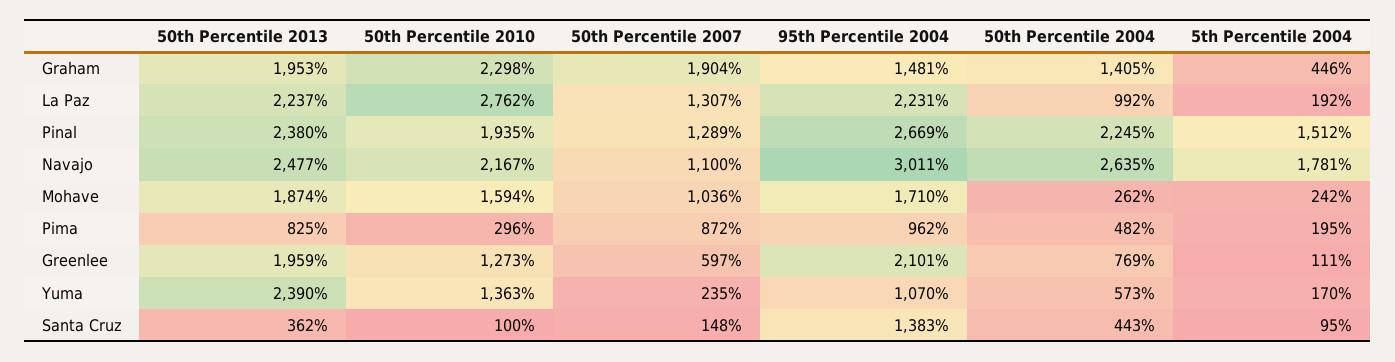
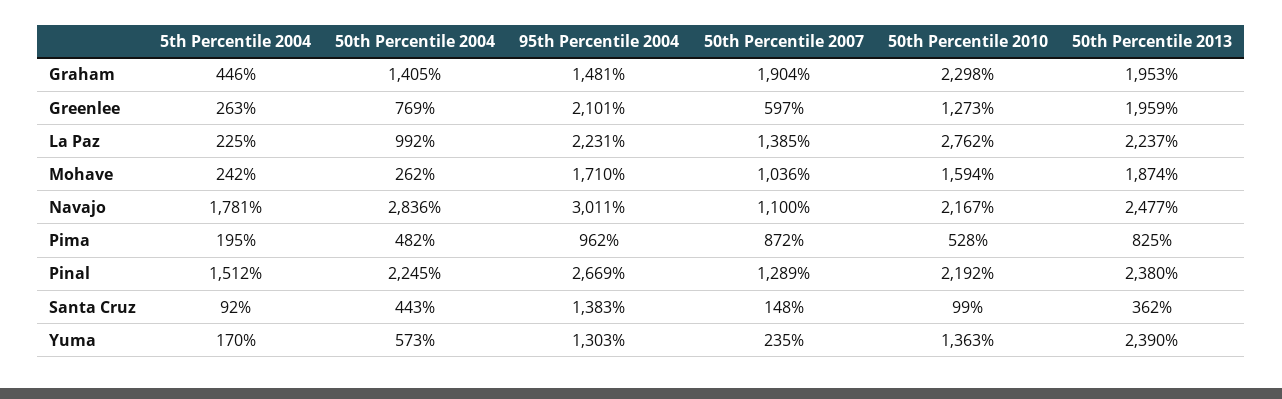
  {
    "50th Percentile 2013": {
      "Graham": 1953,
      "La Paz": 2237,
      "Pinal": 2380,
      "Navajo": 2477,
      "Mohave": 1874,
      "Pima": 825,
      "Greenlee": 1959,
      "Yuma": 2390,
      "Santa Cruz": 362
    },
    "50th Percentile 2010": {
      "Graham": 2298,
      "La Paz": 2762,
-     "Pinal": 1935,
+     "Pinal": 2192,
      "Navajo": 2167,
      "Mohave": 1594,
-     "Pima": 296,
+     "Pima": 528,
      "Greenlee": 1273,
      "Yuma": 1363,
-     "Santa Cruz": 100
+     "Santa Cruz": 99
    },
    "50th Percentile 2007": {
      "Graham": 1904,
-     "La Paz": 1307,
+     "La Paz": 1385,
      "Pinal": 1289,
      "Navajo": 1100,
      "Mohave": 1036,
      "Pima": 872,
      "Greenlee": 597,
      "Yuma": 235,
      "Santa Cruz": 148
    },
    "95th Percentile 2004": {
      "Graham": 1481,
      "La Paz": 2231,
      "Pinal": 2669,
      "Navajo": 3011,
      "Mohave": 1710,
      "Pima": 962,
      "Greenlee": 2101,
-     "Yuma": 1070,
+     "Yuma": 1303,
      "Santa Cruz": 1383
    },
    "50th Percentile 2004": {
      "Graham": 1405,
      "La Paz": 992,
      "Pinal": 2245,
-     "Navajo": 2635,
+     "Navajo": 2836,
      "Mohave": 262,
      "Pima": 482,
      "Greenlee": 769,
      "Yuma": 573,
      "Santa Cruz": 443
    },
    "5th Percentile 2004": {
      "Graham": 446,
-     "La Paz": 192,
+     "La Paz": 225,
      "Pinal": 1512,
      "Navajo": 1781,
      "Mohave": 242,
      "Pima": 195,
-     "Greenlee": 111,
+     "Greenlee": 263,
      "Yuma": 170,
-     "Santa Cruz": 95
+     "Santa Cruz": 92
    }
  }

